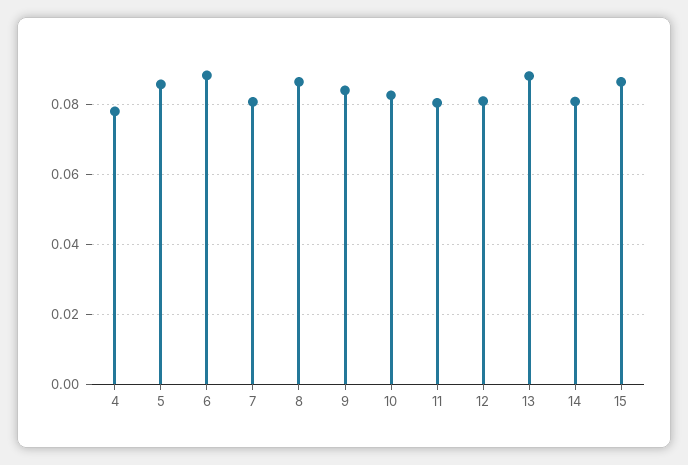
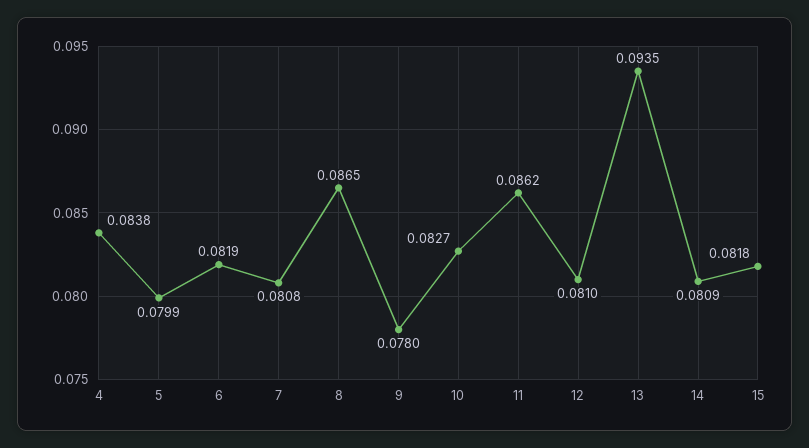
  {
-   "4": 0.078,
+   "4": 0.0838,
-   "5": 0.086,
+   "5": 0.0799,
-   "6": 0.088,
+   "6": 0.0819,
    "7": 0.0808,
    "8": 0.0865,
-   "9": 0.084,
+   "9": 0.078,
    "10": 0.0827,
-   "11": 0.08,
+   "11": 0.0862,
    "12": 0.081,
-   "13": 0.088,
+   "13": 0.0935,
    "14": 0.0809,
-   "15": 0.086
+   "15": 0.0818
  }

